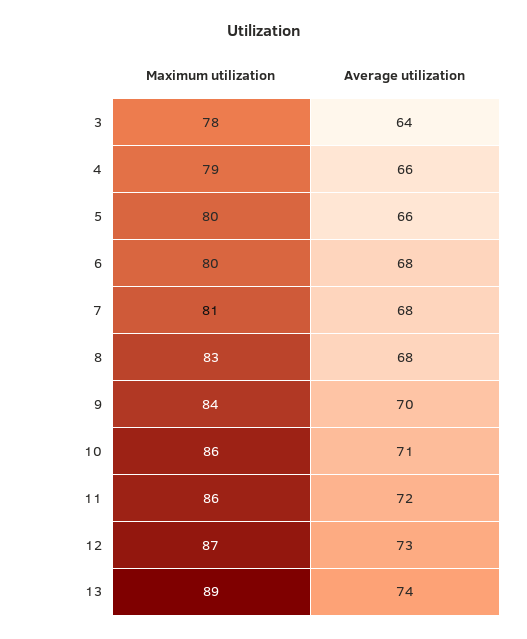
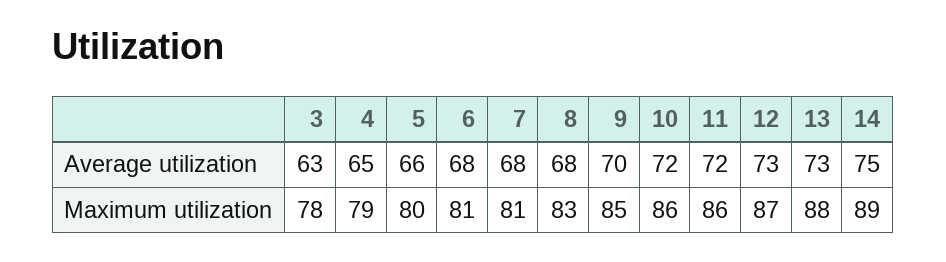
  {
    "Maximum utilization": {
      "3": 78,
      "4": 79,
      "5": 80,
-     "6": 80,
+     "6": 81,
      "7": 81,
      "8": 83,
-     "9": 84,
+     "9": 85,
      "10": 86,
      "11": 86,
      "12": 87,
-     "13": 89
+     "13": 88,
+     "14": 89
    },
    "Average utilization": {
-     "3": 64,
+     "3": 63,
-     "4": 66,
+     "4": 65,
      "5": 66,
      "6": 68,
      "7": 68,
      "8": 68,
      "9": 70,
-     "10": 71,
+     "10": 72,
      "11": 72,
      "12": 73,
-     "13": 74
+     "13": 73,
+     "14": 75
    }
  }

